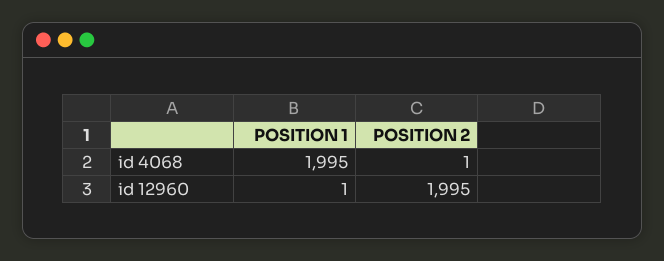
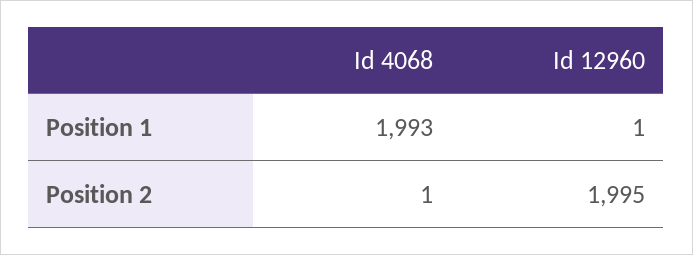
  {
    "POSITION 1": {
-     "id 4068": 1995,
+     "id 4068": 1993,
      "id 12960": 1
    },
    "POSITION 2": {
      "id 4068": 1,
      "id 12960": 1995
    }
  }

